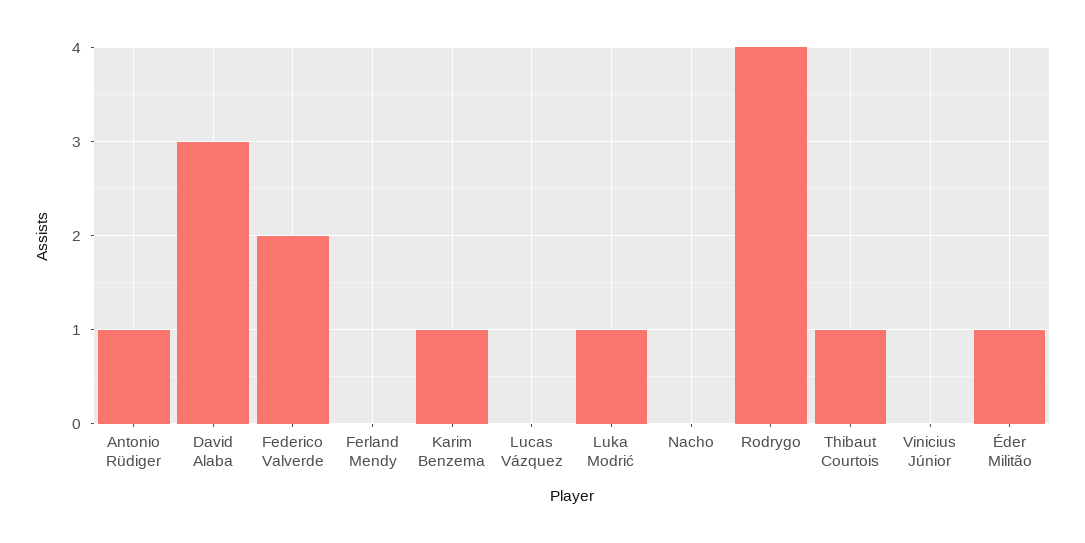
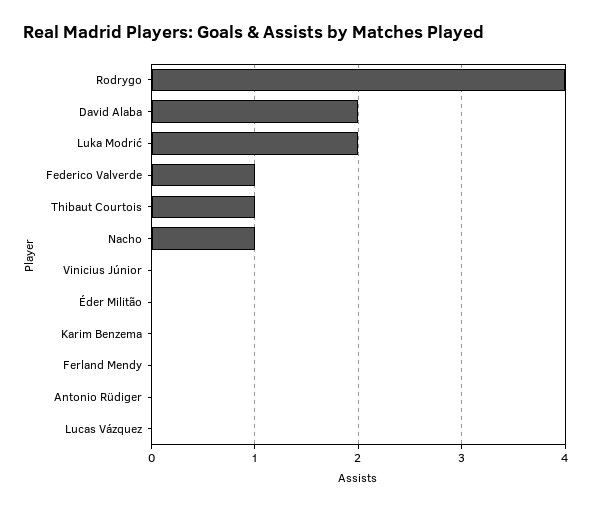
  {
-   "Antonio Rüdiger": 1,
+   "Antonio Rüdiger": 0,
-   "David Alaba": 3,
+   "David Alaba": 2,
-   "Federico Valverde": 2,
+   "Federico Valverde": 1,
    "Ferland Mendy": 0,
-   "Karim Benzema": 1,
+   "Karim Benzema": 0,
    "Lucas Vázquez": 0,
-   "Luka Modrić": 1,
+   "Luka Modrić": 2,
-   "Nacho": 0,
+   "Nacho": 1,
    "Rodrygo": 4,
    "Thibaut Courtois": 1,
    "Vinicius Júnior": 0,
-   "Éder Militão": 1
+   "Éder Militão": 0
  }

